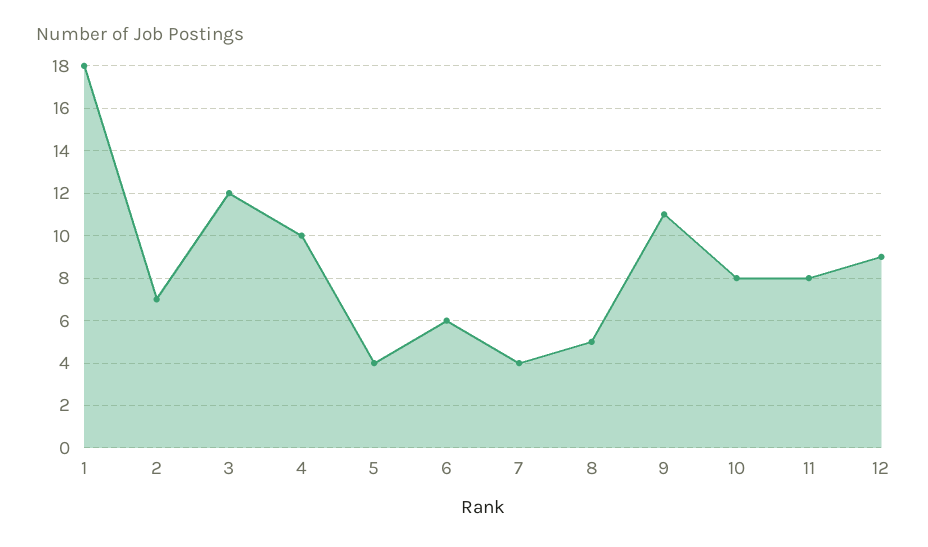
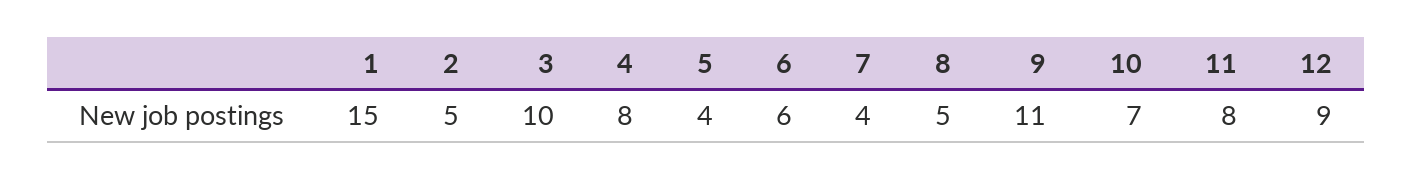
  {
-   "1": 18,
+   "1": 15,
-   "2": 7,
+   "2": 5,
-   "3": 12,
+   "3": 10,
-   "4": 10,
+   "4": 8,
    "5": 4,
    "6": 6,
    "7": 4,
    "8": 5,
    "9": 11,
-   "10": 8,
+   "10": 7,
    "11": 8,
    "12": 9
  }

